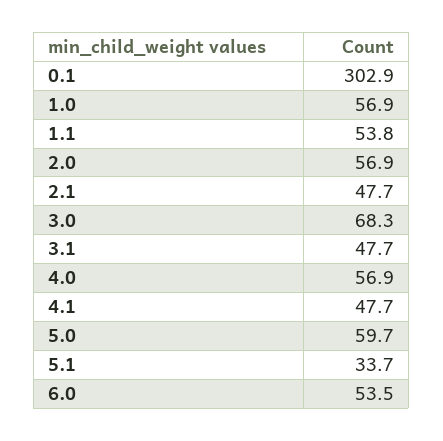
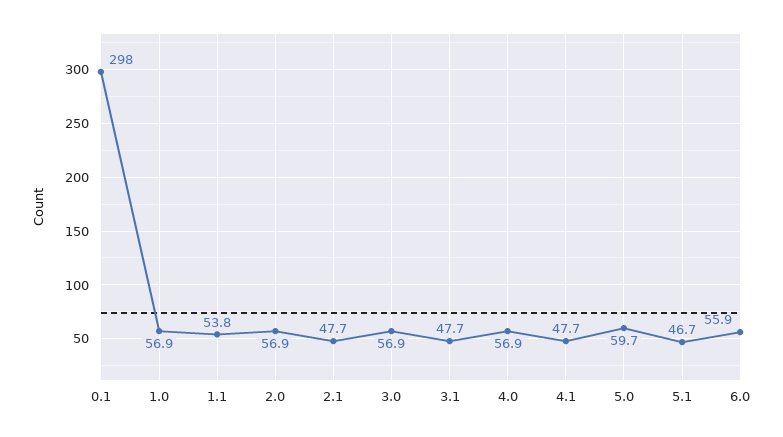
  {
-   "0.1": 302.9,
+   "0.1": 298,
    "1.0": 56.9,
    "1.1": 53.8,
    "2.0": 56.9,
    "2.1": 47.7,
-   "3.0": 68.3,
+   "3.0": 56.9,
    "3.1": 47.7,
    "4.0": 56.9,
    "4.1": 47.7,
    "5.0": 59.7,
-   "5.1": 33.7,
+   "5.1": 46.7,
-   "6.0": 53.5
+   "6.0": 55.9
  }

